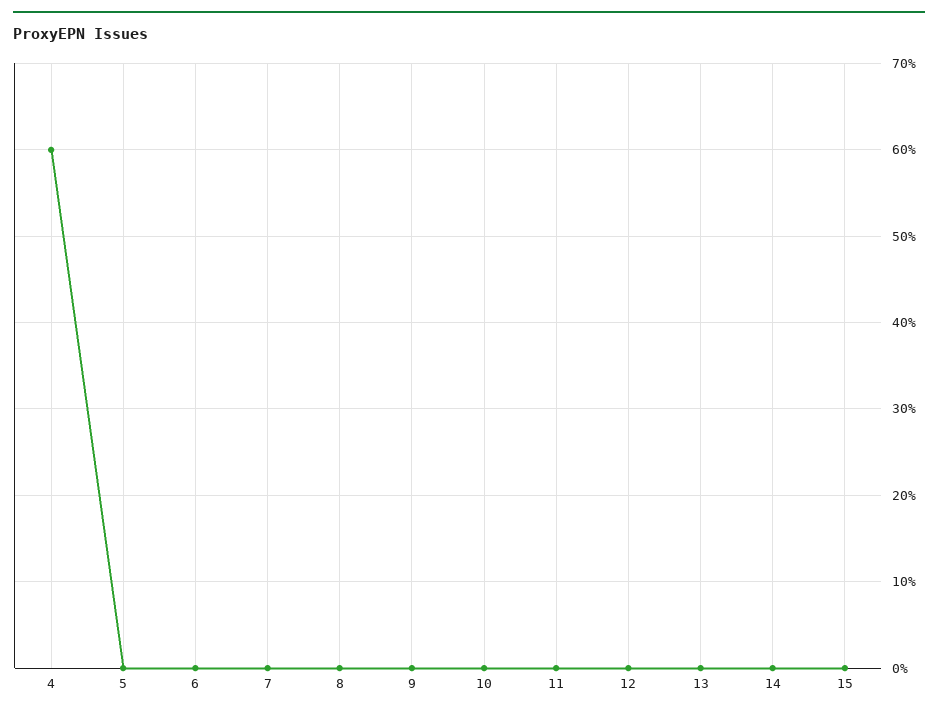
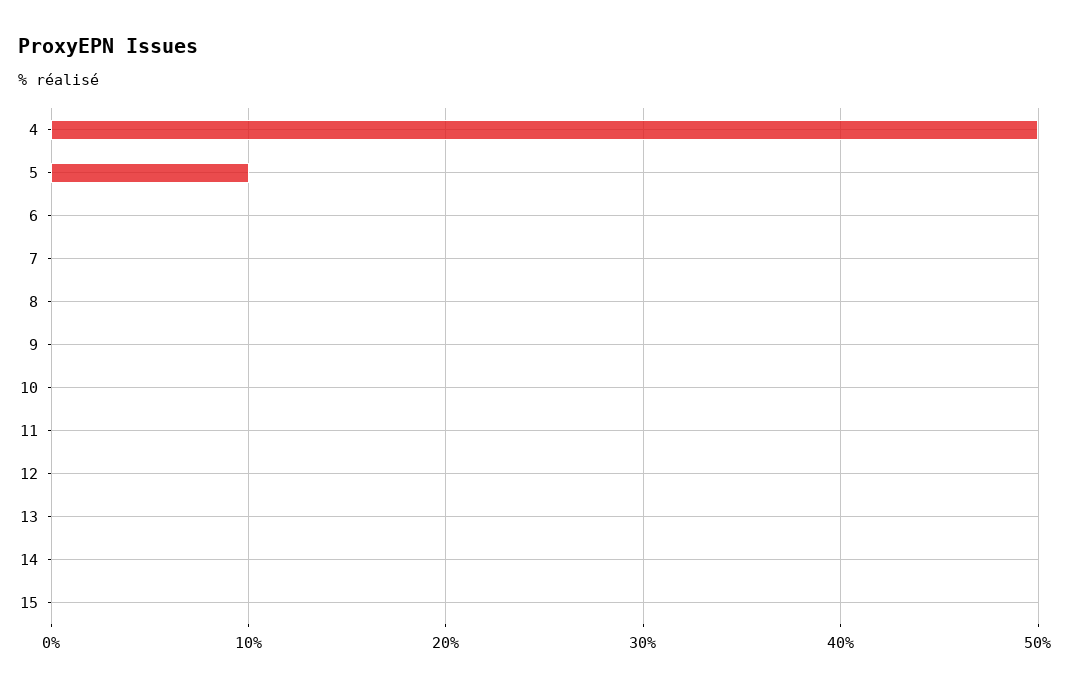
  {
-   "4": 60,
+   "4": 50,
-   "5": 0,
+   "5": 10,
    "6": 0,
    "7": 0,
    "8": 0,
    "9": 0,
    "10": 0,
    "11": 0,
    "12": 0,
    "13": 0,
    "14": 0,
    "15": 0
  }

